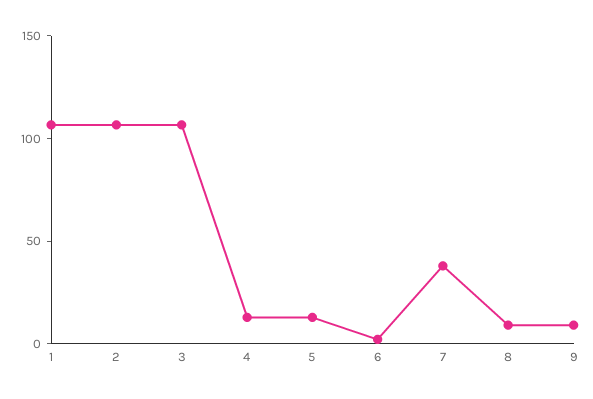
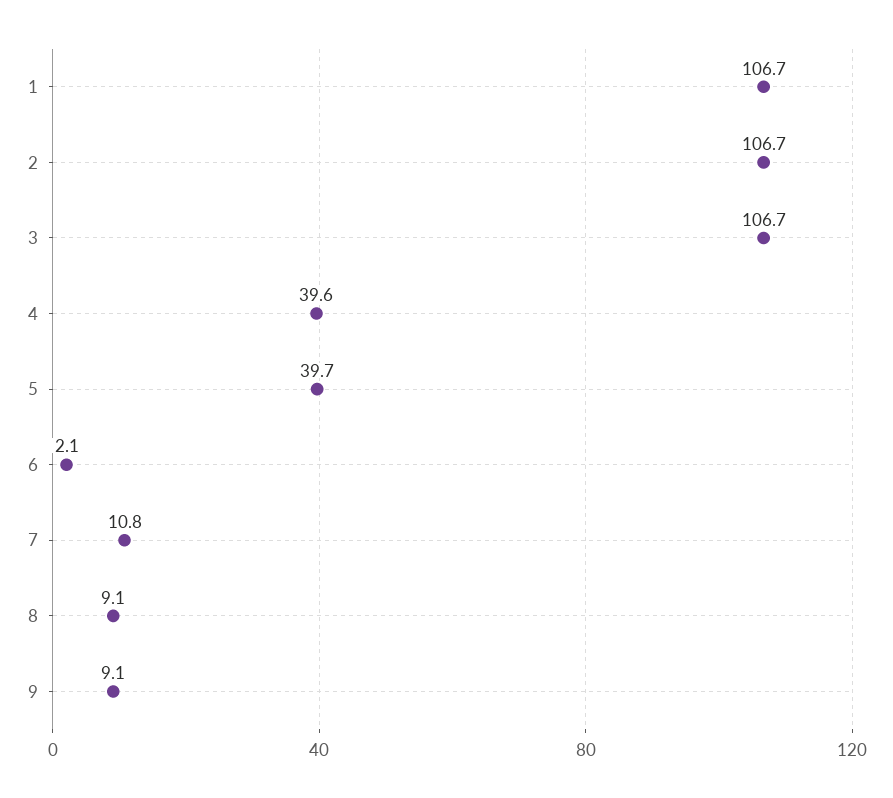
  {
    "1": 106.7,
    "2": 106.7,
    "3": 106.7,
-   "4": 10,
+   "4": 39.6,
-   "5": 10,
+   "5": 39.7,
    "6": 2.1,
-   "7": 40,
+   "7": 10.8,
    "8": 9.1,
    "9": 9.1
  }

